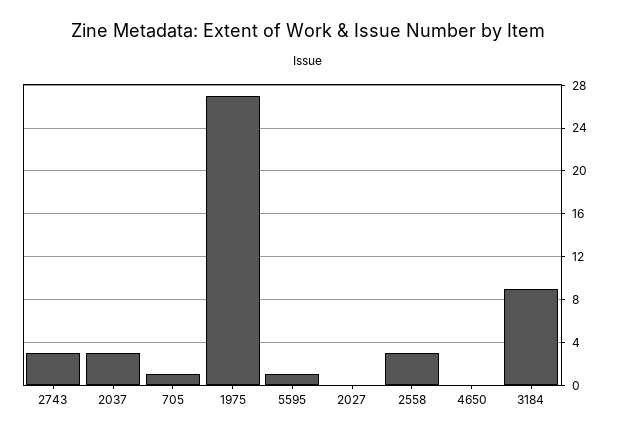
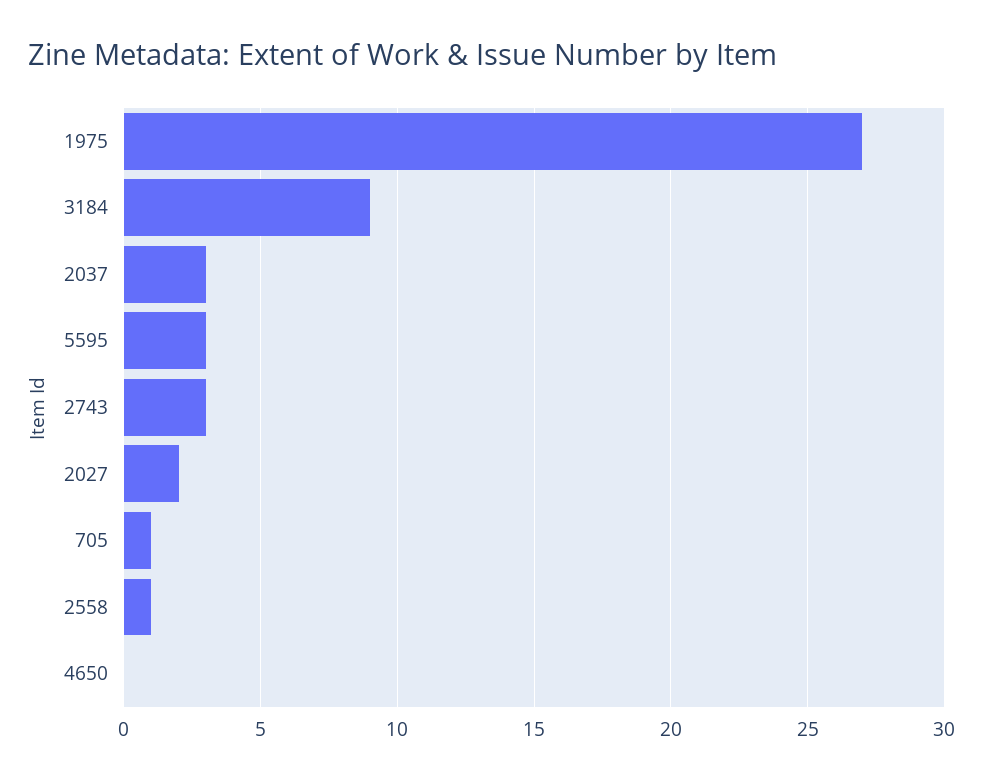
  {
    "2743": 3,
    "2037": 3,
    "705": 1,
    "1975": 27,
-   "5595": 1,
+   "5595": 3,
-   "2027": 0,
+   "2027": 2,
-   "2558": 3,
+   "2558": 1,
    "4650": 0,
    "3184": 9
  }

